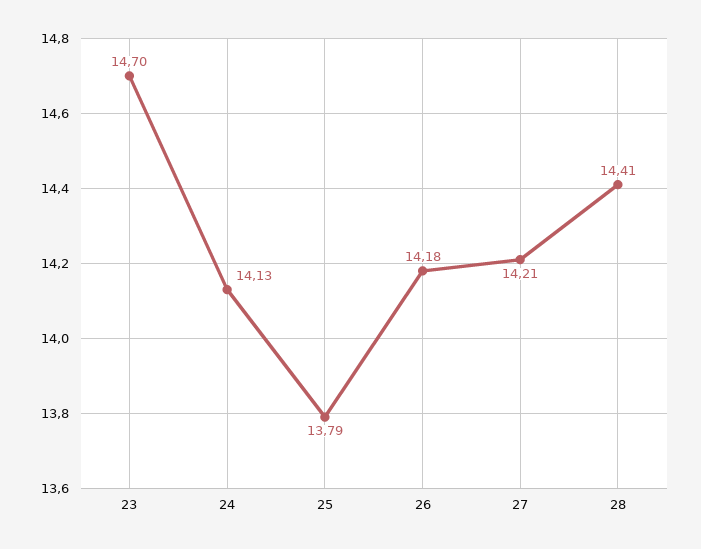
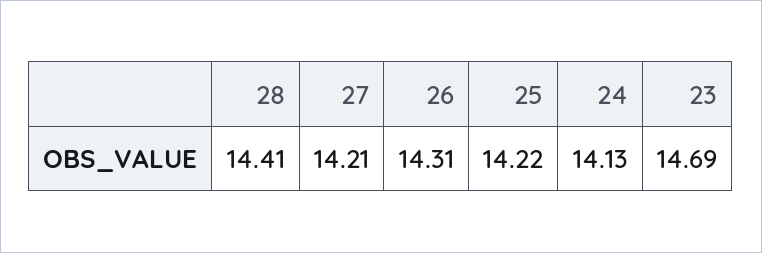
  {
-   "23": 14.7,
+   "23": 14.69,
    "24": 14.13,
-   "25": 13.79,
+   "25": 14.22,
-   "26": 14.18,
+   "26": 14.31,
    "27": 14.21,
    "28": 14.41
  }

